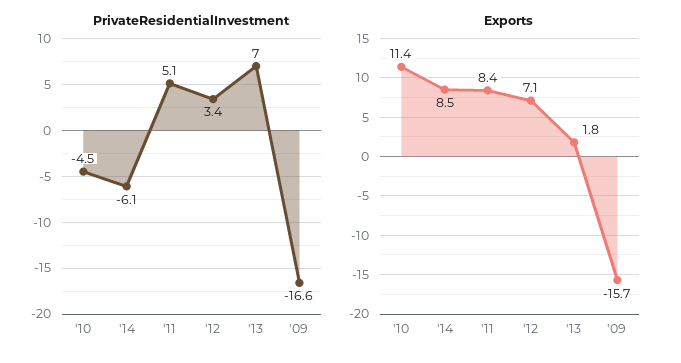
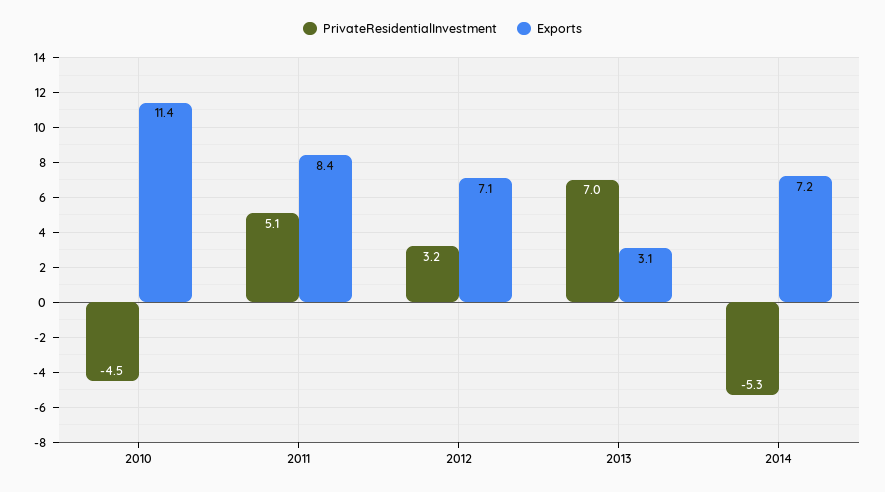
  {
    "PrivateResidentialInvestment": {
      "'10": -4.5,
-     "'14": -6.1,
+     "'14": -5.3,
      "'11": 5.1,
-     "'12": 3.4,
+     "'12": 3.2,
-     "'13": 7,
+     "'13": 7
-     "'09": -16.6
    },
    "Exports": {
      "'10": 11.4,
-     "'14": 8.5,
+     "'14": 7.2,
      "'11": 8.4,
      "'12": 7.1,
-     "'13": 1.8,
+     "'13": 3.1
-     "'09": -15.7
    }
  }

